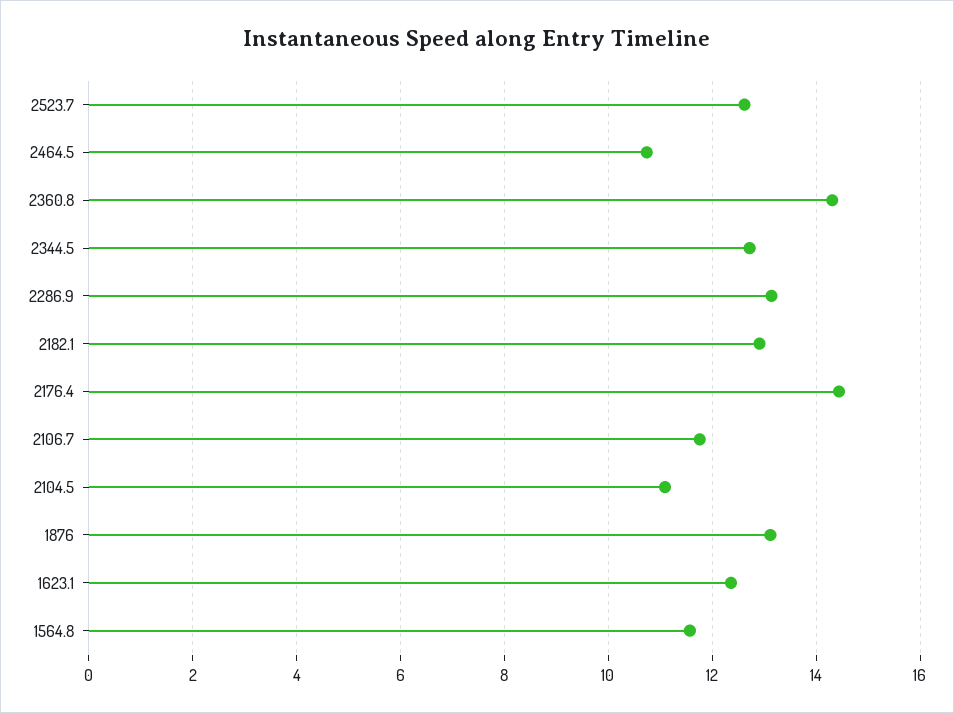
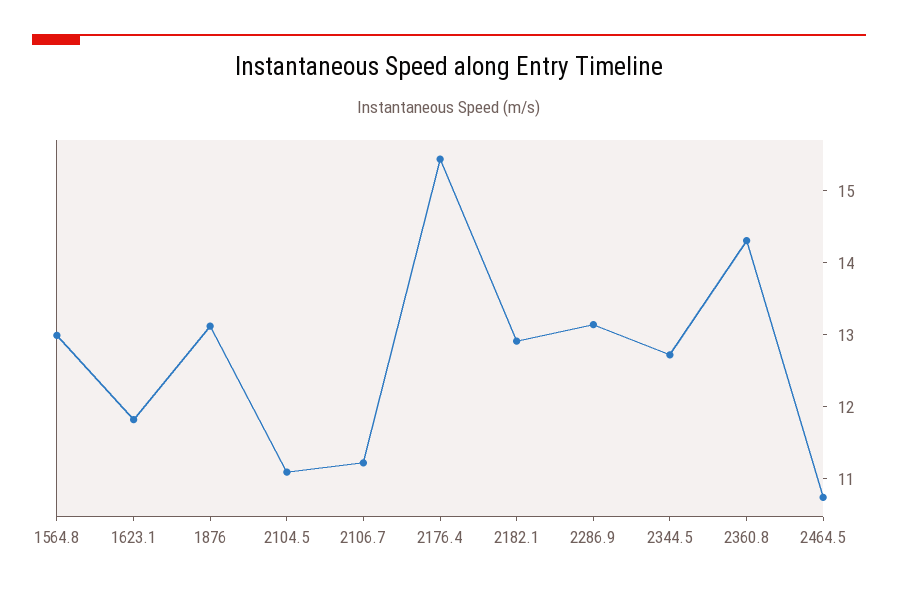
  {
-   "2523.7": 12.6,
    "2464.5": 10.8,
    "2360.8": 14.4,
    "2344.5": 12.8,
    "2286.9": 13.2,
    "2182.1": 13,
-   "2176.4": 14.4,
+   "2176.4": 15.4,
-   "2106.7": 11.8,
+   "2106.7": 11.2,
    "2104.5": 11,
    "1876": 13.2,
-   "1623.1": 12.4,
+   "1623.1": 11.8,
-   "1564.8": 11.6
+   "1564.8": 13
  }

